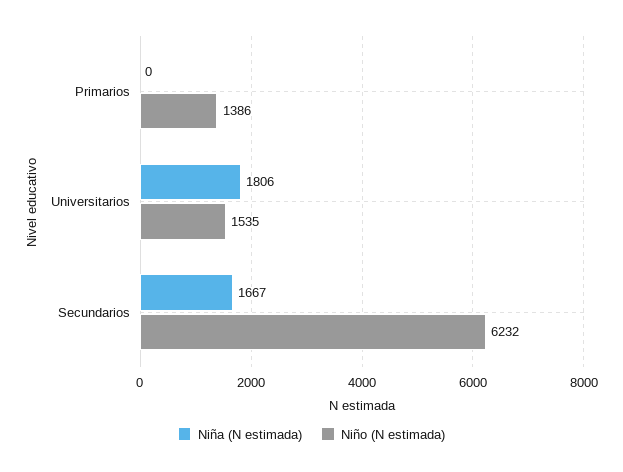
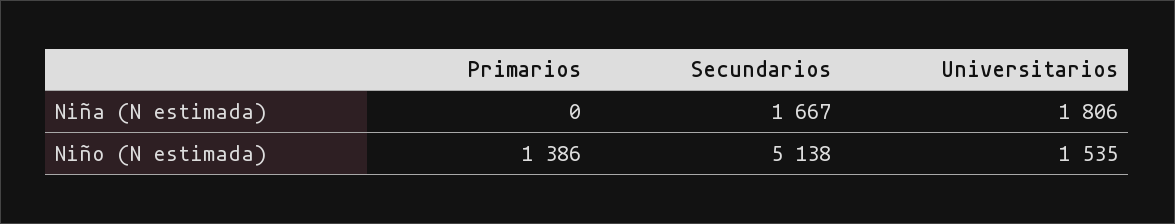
  {
    "Niña (N estimada)": {
      "Primarios": 0,
      "Universitarios": 1806,
      "Secundarios": 1667
    },
    "Niño (N estimada)": {
      "Primarios": 1386,
      "Universitarios": 1535,
-     "Secundarios": 6232
+     "Secundarios": 5138
    }
  }

